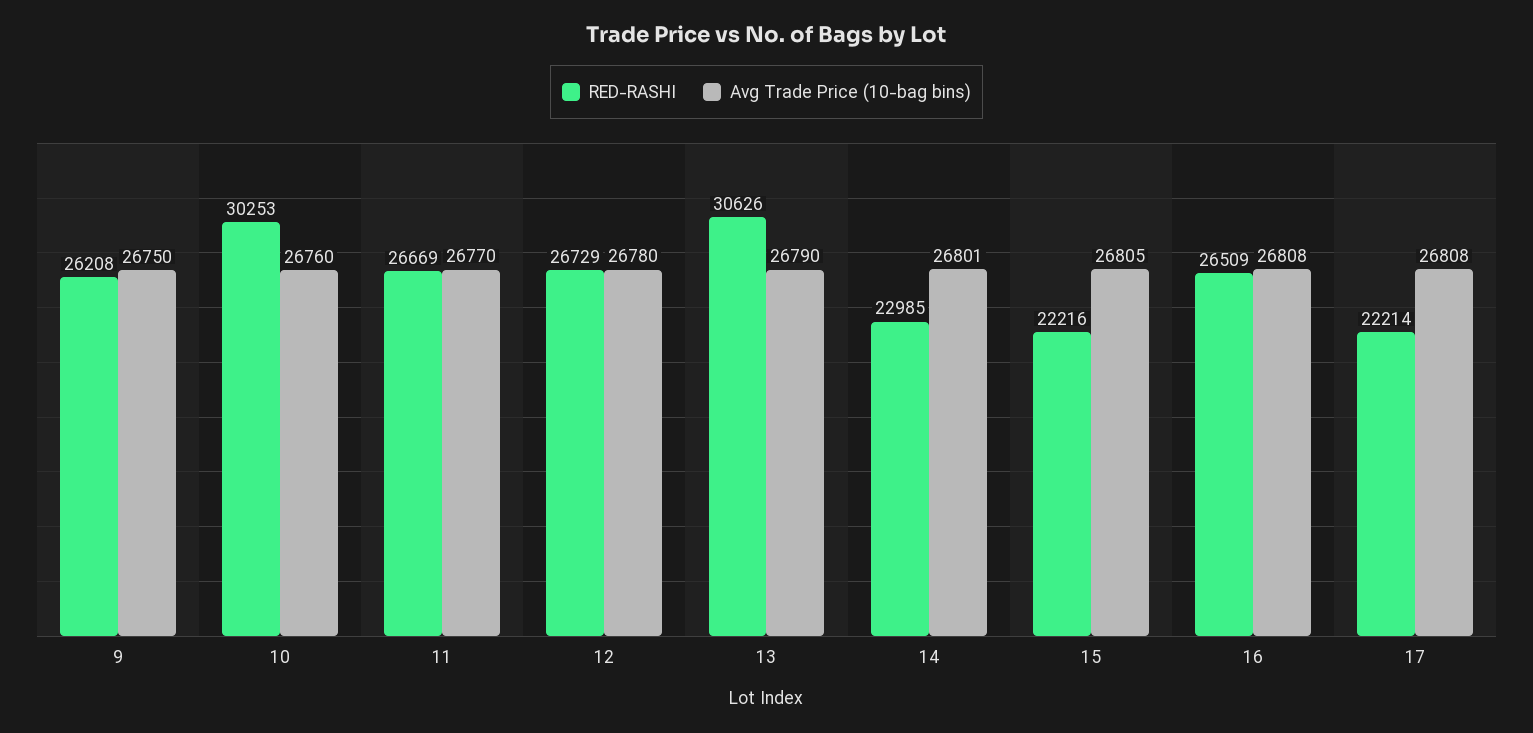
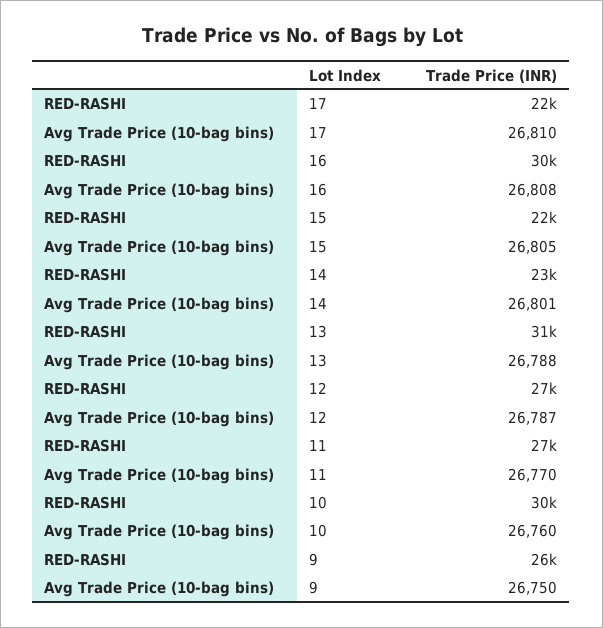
  {
    "RED-RASHI": {
      "9": 26208,
      "10": 30253,
      "11": 26669,
      "12": 26729,
      "13": 30626,
      "14": 22985,
      "15": 22216,
-     "16": 26509,
+     "16": 30000,
      "17": 22214
    },
    "Avg Trade Price (10-bag bins)": {
      "9": 26750,
      "10": 26760,
      "11": 26770,
-     "12": 26780,
+     "12": 26787,
-     "13": 26790,
+     "13": 26788,
      "14": 26801,
      "15": 26805,
      "16": 26808,
-     "17": 26808
+     "17": 26810
    }
  }

